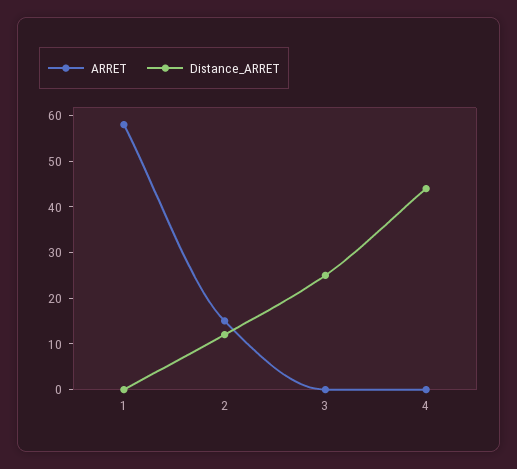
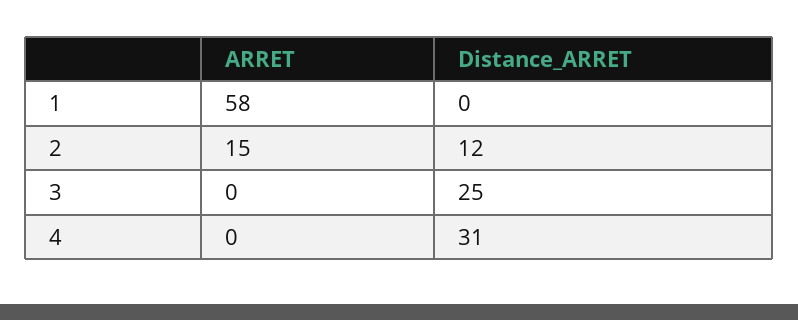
  {
    "ARRET": {
      "1": 58,
      "2": 15,
      "3": 0,
      "4": 0
    },
    "Distance_ARRET": {
      "1": 0,
      "2": 12,
      "3": 25,
-     "4": 45
+     "4": 31
    }
  }

